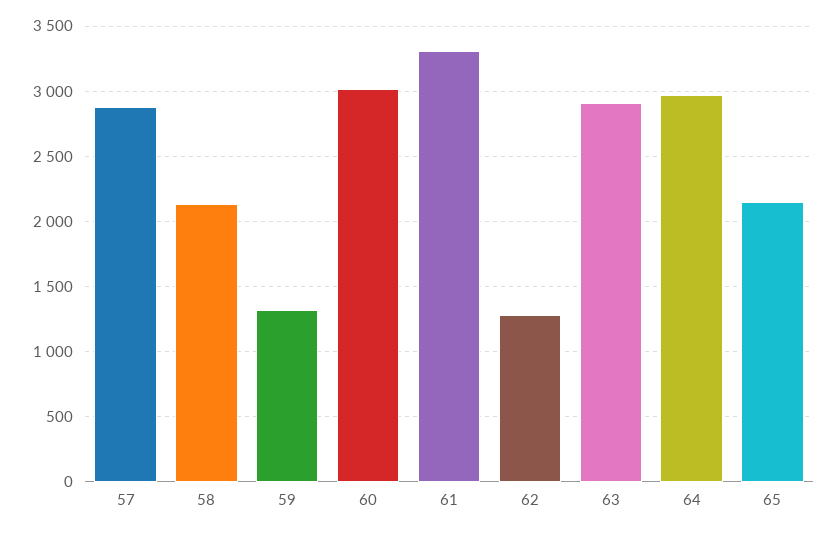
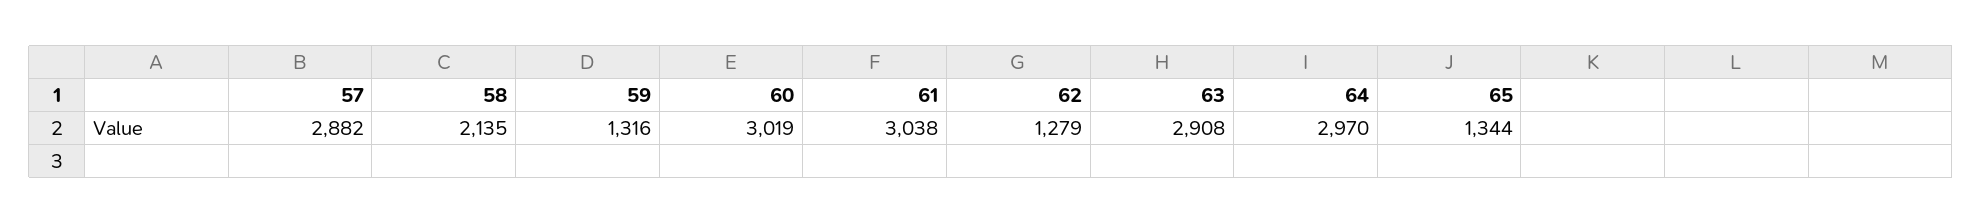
  {
    "57": 2882,
    "58": 2135,
    "59": 1316,
    "60": 3019,
-   "61": 3300,
+   "61": 3038,
    "62": 1279,
    "63": 2908,
    "64": 2970,
-   "65": 2150
+   "65": 1344
  }

